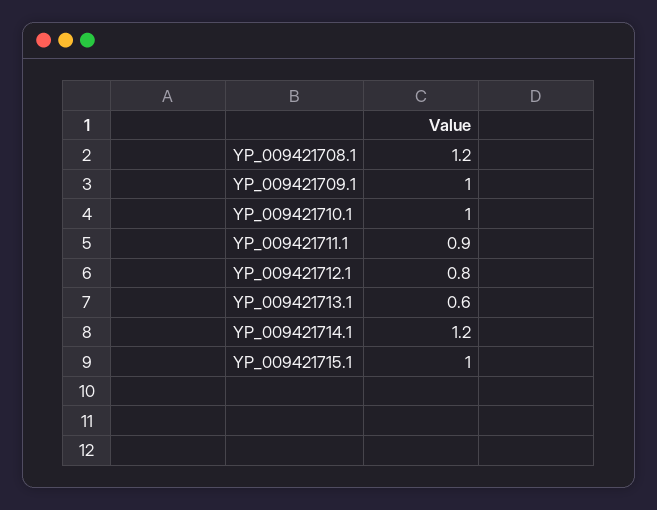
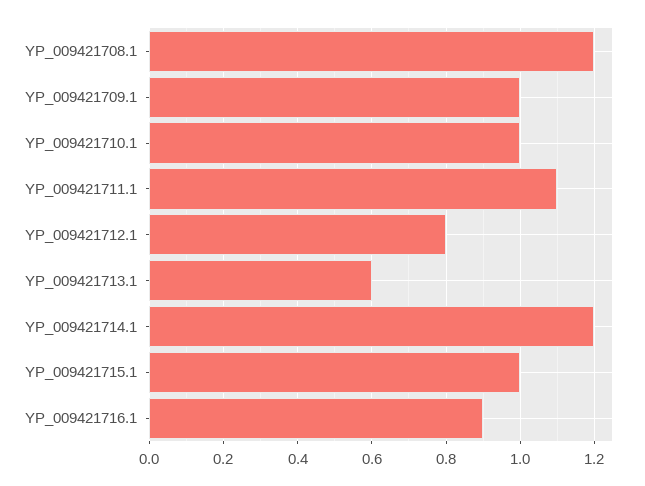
  {
    "YP_009421708.1": 1.2,
    "YP_009421709.1": 1,
    "YP_009421710.1": 1,
-   "YP_009421711.1": 0.9,
+   "YP_009421711.1": 1.1,
    "YP_009421712.1": 0.8,
    "YP_009421713.1": 0.6,
    "YP_009421714.1": 1.2,
-   "YP_009421715.1": 1
+   "YP_009421715.1": 1,
+   "YP_009421716.1": 0.9
  }

